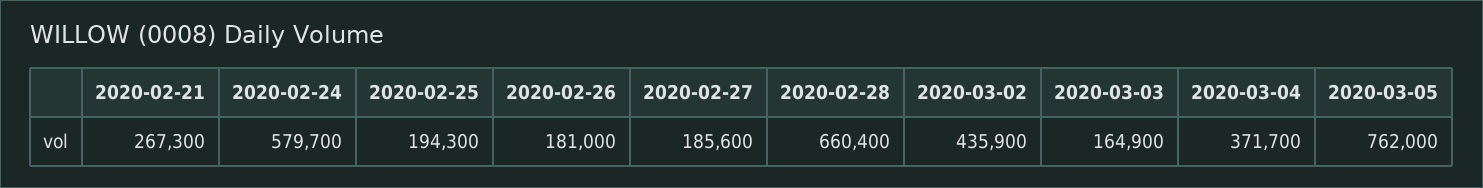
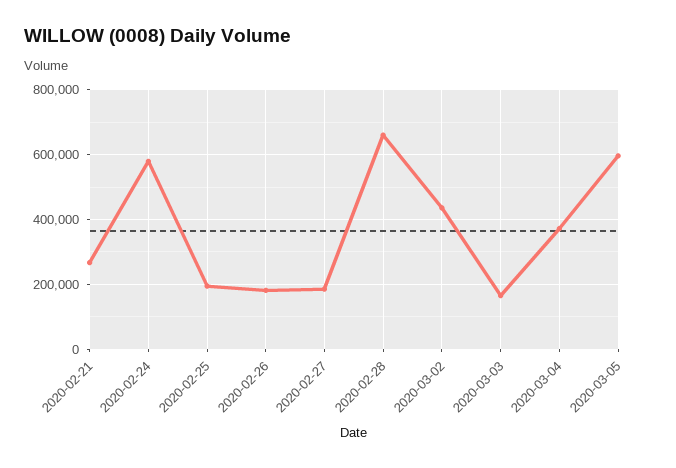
  {
    "2020-02-21": 267300,
    "2020-02-24": 579700,
    "2020-02-25": 194300,
    "2020-02-26": 181000,
    "2020-02-27": 185600,
    "2020-02-28": 660400,
    "2020-03-02": 435900,
    "2020-03-03": 164900,
    "2020-03-04": 371700,
-   "2020-03-05": 762000
+   "2020-03-05": 600000
  }

